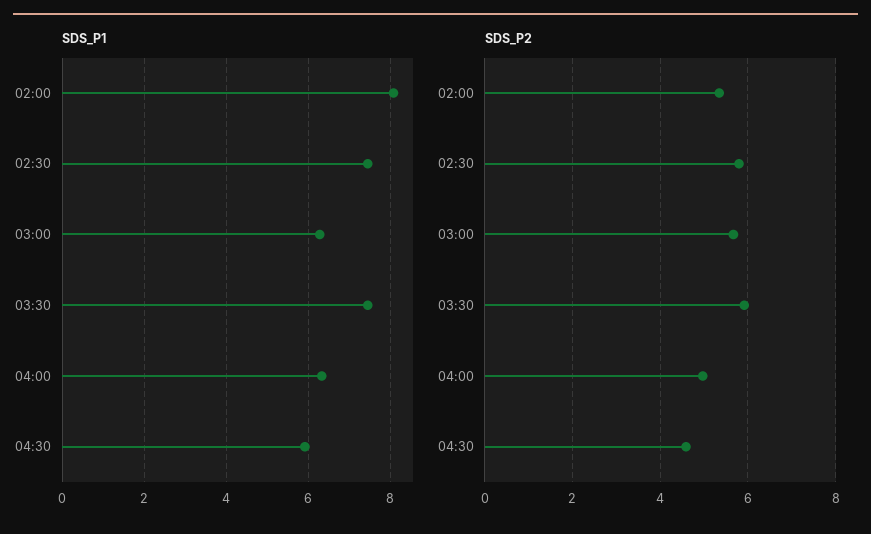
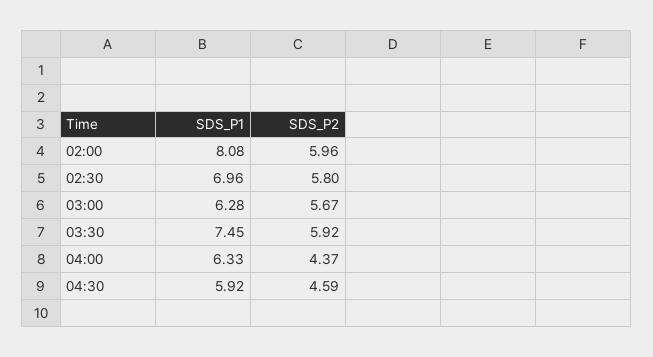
  {
    "SDS_P1": {
      "02:00": 8.08,
-     "02:30": 7.4,
+     "02:30": 6.96,
      "03:00": 6.28,
      "03:30": 7.45,
      "04:00": 6.33,
      "04:30": 5.92
    },
    "SDS_P2": {
-     "02:00": 5.4,
+     "02:00": 5.96,
      "02:30": 5.8,
      "03:00": 5.67,
      "03:30": 5.92,
-     "04:00": 5,
+     "04:00": 4.37,
      "04:30": 4.59
    }
  }

